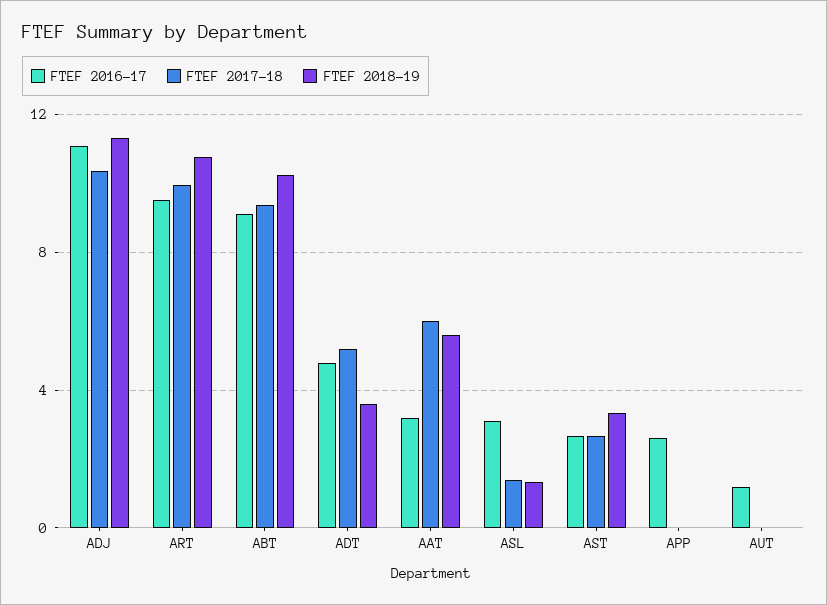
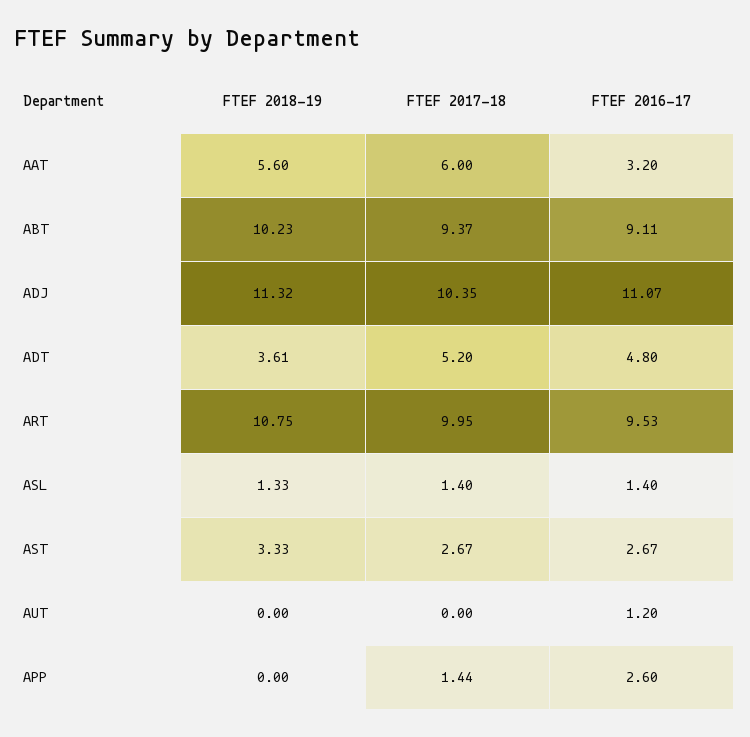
  {
    "FTEF 2016-17": {
      "ADJ": 11.07,
      "ART": 9.53,
      "ABT": 9.11,
      "ADT": 4.8,
      "AAT": 3.2,
-     "ASL": 3,
+     "ASL": 1.4,
      "AST": 2.67,
      "APP": 2.6,
      "AUT": 1.2
    },
    "FTEF 2017-18": {
      "ADJ": 10.35,
      "ART": 9.95,
      "ABT": 9.37,
      "ADT": 5.2,
      "AAT": 6,
      "ASL": 1.4,
      "AST": 2.67,
-     "APP": 0,
+     "APP": 1.44,
      "AUT": 0
    },
    "FTEF 2018-19": {
      "ADJ": 11.32,
      "ART": 10.75,
      "ABT": 10.23,
      "ADT": 3.61,
      "AAT": 5.6,
      "ASL": 1.33,
      "AST": 3.33,
      "APP": 0,
      "AUT": 0
    }
  }

